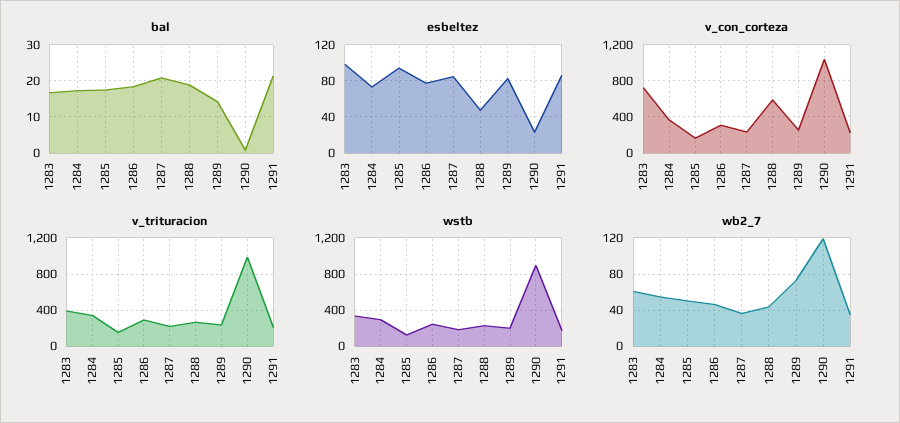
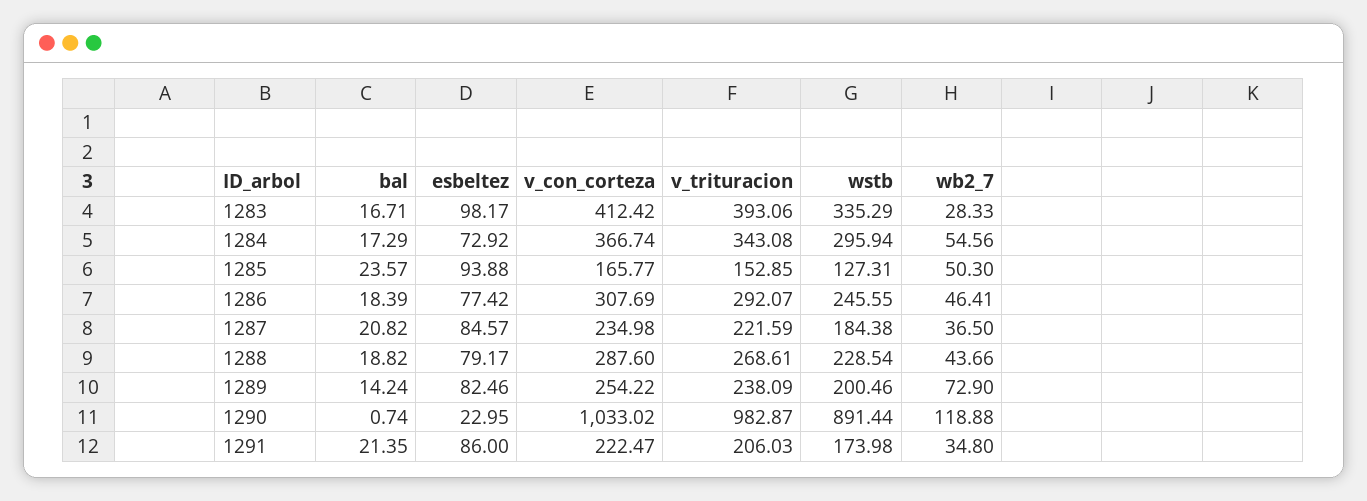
  {
    "bal": {
      "1283": 16.71,
      "1284": 17.29,
-     "1285": 18,
+     "1285": 23.57,
      "1286": 18.39,
      "1287": 20.82,
      "1288": 18.82,
      "1289": 14.24,
      "1290": 0.74,
      "1291": 21.35
    },
    "esbeltez": {
      "1283": 98.17,
      "1284": 72.92,
      "1285": 93.88,
      "1286": 77.42,
      "1287": 84.57,
-     "1288": 50,
+     "1288": 79.17,
      "1289": 82.46,
      "1290": 22.95,
      "1291": 86
    },
    "v_con_corteza": {
-     "1283": 700,
+     "1283": 412.42,
      "1284": 366.74,
      "1285": 165.77,
      "1286": 307.69,
      "1287": 234.98,
-     "1288": 600,
+     "1288": 287.6,
      "1289": 254.22,
      "1290": 1033.02,
      "1291": 222.47
    },
    "v_trituracion": {
      "1283": 393.06,
      "1284": 343.08,
      "1285": 152.85,
      "1286": 292.07,
      "1287": 221.59,
      "1288": 268.61,
      "1289": 238.09,
      "1290": 982.87,
      "1291": 206.03
    },
    "wstb": {
      "1283": 335.29,
      "1284": 295.94,
      "1285": 127.31,
      "1286": 245.55,
      "1287": 184.38,
      "1288": 228.54,
      "1289": 200.46,
      "1290": 891.44,
      "1291": 173.98
    },
    "wb2_7": {
-     "1283": 60,
+     "1283": 28.33,
      "1284": 54.56,
      "1285": 50.3,
      "1286": 46.41,
      "1287": 36.5,
      "1288": 43.66,
      "1289": 72.9,
      "1290": 118.88,
      "1291": 34.8
    }
  }

